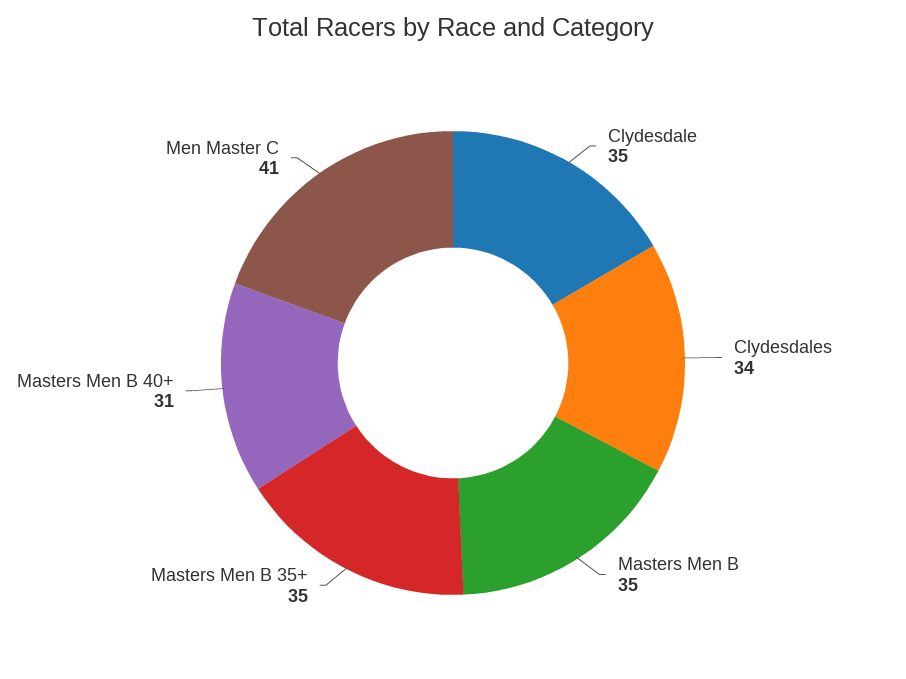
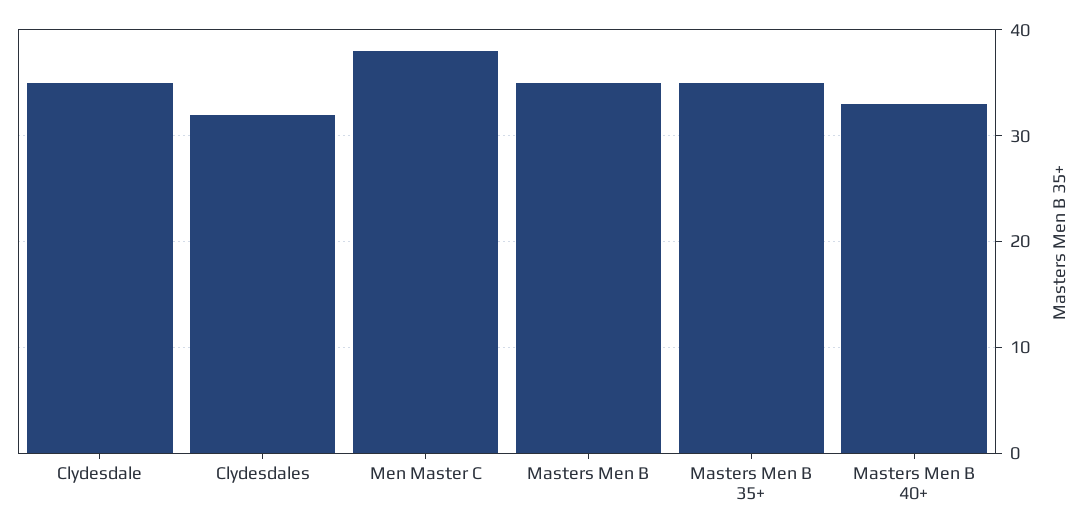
  {
    "Clydesdale": 35,
-   "Clydesdales": 34,
+   "Clydesdales": 32,
    "Masters Men B": 35,
    "Masters Men B 35+": 35,
-   "Masters Men B 40+": 31,
+   "Masters Men B 40+": 33,
-   "Men Master C": 41
+   "Men Master C": 38
  }

